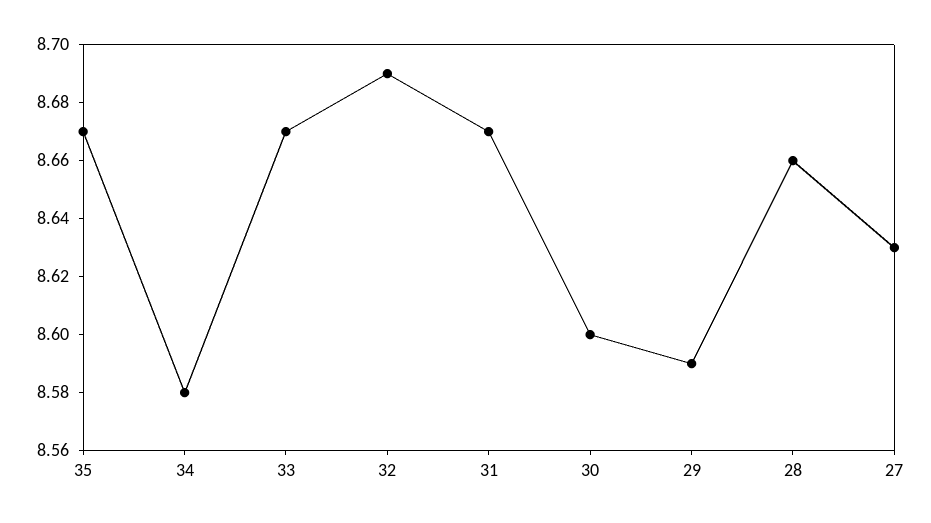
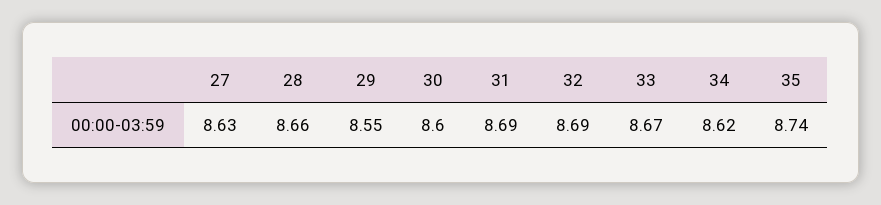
  {
-   "35": 8.67,
+   "35": 8.74,
-   "34": 8.58,
+   "34": 8.62,
    "33": 8.67,
    "32": 8.69,
-   "31": 8.67,
+   "31": 8.69,
    "30": 8.6,
-   "29": 8.59,
+   "29": 8.55,
    "28": 8.66,
    "27": 8.63
  }

